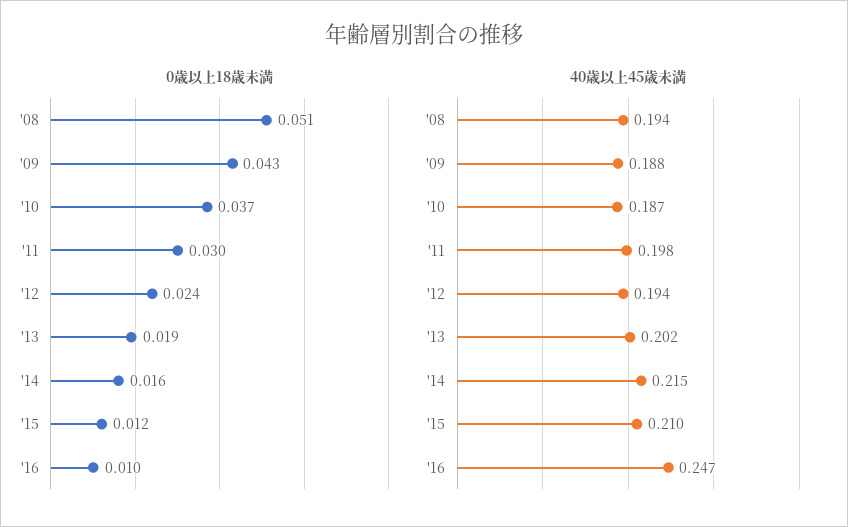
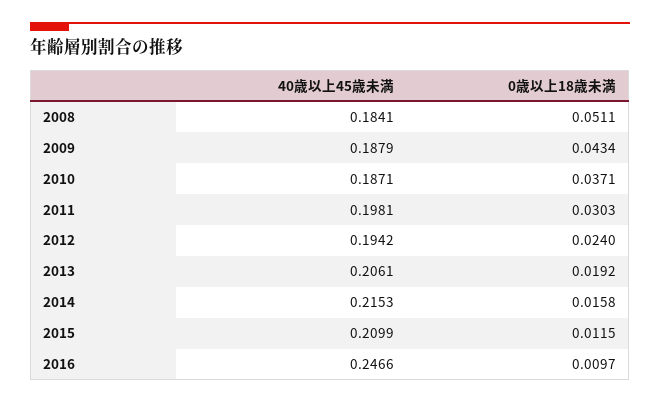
  {
    "0歳以上18歳未満": {
      "'08": 0.0511,
      "'09": 0.0434,
      "'10": 0.0371,
      "'11": 0.0303,
      "'12": 0.024,
      "'13": 0.0192,
      "'14": 0.0158,
      "'15": 0.0115,
      "'16": 0.0097
    },
    "40歳以上45歳未満": {
-     "'08": 0.194,
+     "'08": 0.1841,
      "'09": 0.1879,
      "'10": 0.1871,
      "'11": 0.1981,
      "'12": 0.1942,
-     "'13": 0.202,
+     "'13": 0.2061,
      "'14": 0.2153,
      "'15": 0.2099,
      "'16": 0.2466
    }
  }

